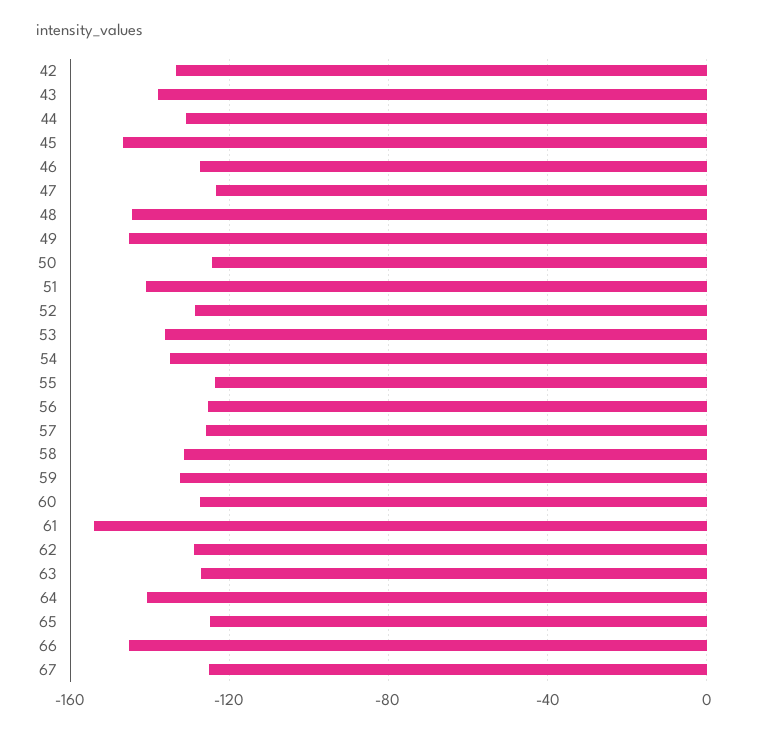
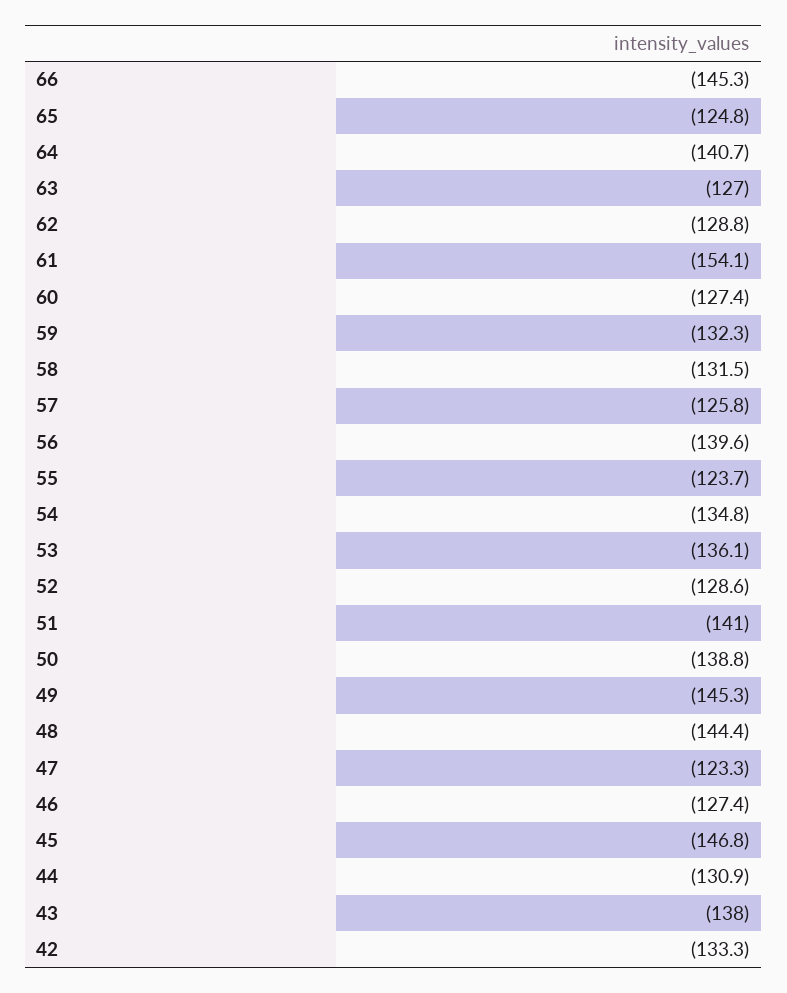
  {
    "42": -133.3,
    "43": -138,
    "44": -130.9,
    "45": -146.8,
    "46": -127.4,
    "47": -123.3,
    "48": -144.4,
    "49": -145.3,
-   "50": -125,
+   "50": -138.8,
    "51": -141,
    "52": -128.6,
    "53": -136.1,
    "54": -134.8,
    "55": -123.7,
-   "56": -125,
+   "56": -139.6,
    "57": -125.8,
    "58": -131.5,
    "59": -132.3,
    "60": -127.4,
    "61": -154.1,
    "62": -128.8,
    "63": -127,
    "64": -140.7,
    "65": -124.8,
-   "66": -145.3,
+   "66": -145.3
-   "67": -125
  }

